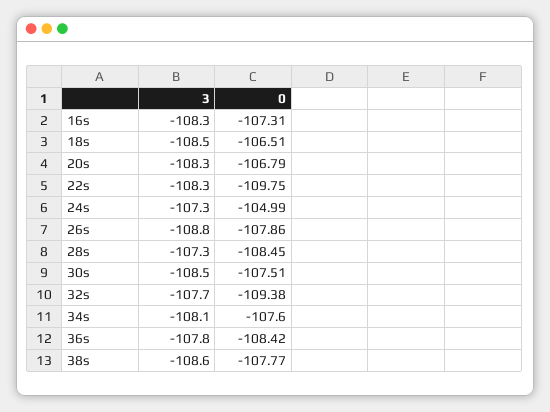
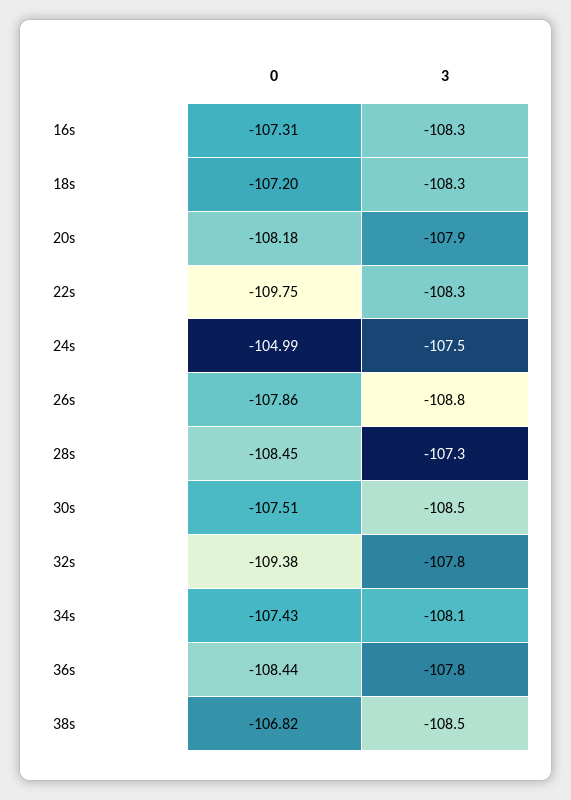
  {
    "3": {
      "16s": -108.3,
-     "18s": -108.5,
+     "18s": -108.3,
-     "20s": -108.3,
+     "20s": -107.9,
      "22s": -108.3,
-     "24s": -107.3,
+     "24s": -107.5,
      "26s": -108.8,
      "28s": -107.3,
      "30s": -108.5,
-     "32s": -107.7,
+     "32s": -107.8,
      "34s": -108.1,
      "36s": -107.8,
-     "38s": -108.6
+     "38s": -108.5
    },
    "0": {
      "16s": -107.31,
-     "18s": -106.51,
+     "18s": -107.2,
-     "20s": -106.79,
+     "20s": -108.18,
      "22s": -109.75,
      "24s": -104.99,
      "26s": -107.86,
      "28s": -108.45,
      "30s": -107.51,
      "32s": -109.38,
-     "34s": -107.6,
+     "34s": -107.43,
-     "36s": -108.42,
+     "36s": -108.44,
-     "38s": -107.77
+     "38s": -106.82
    }
  }

